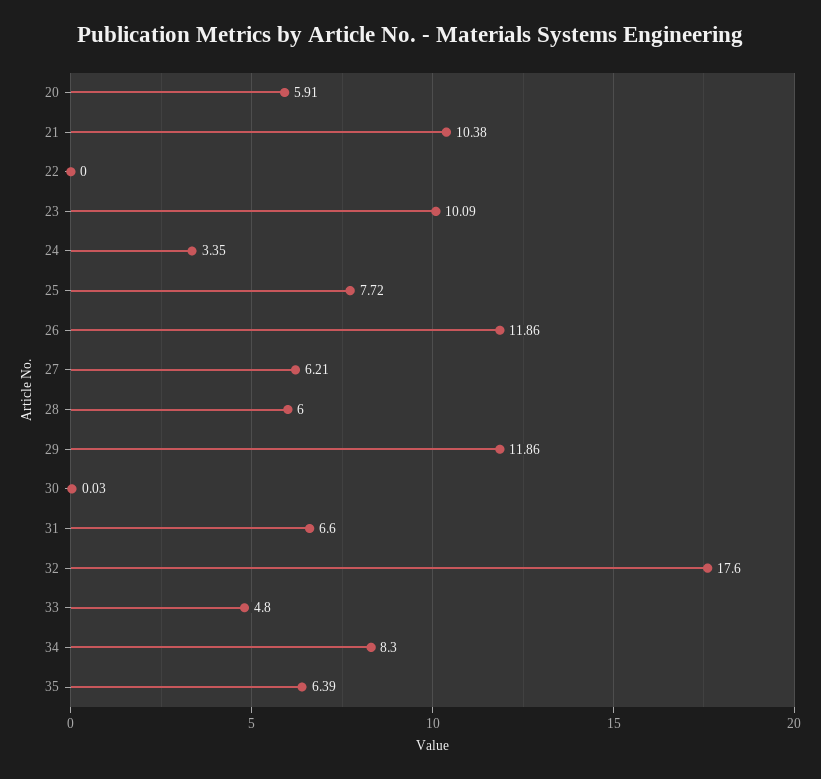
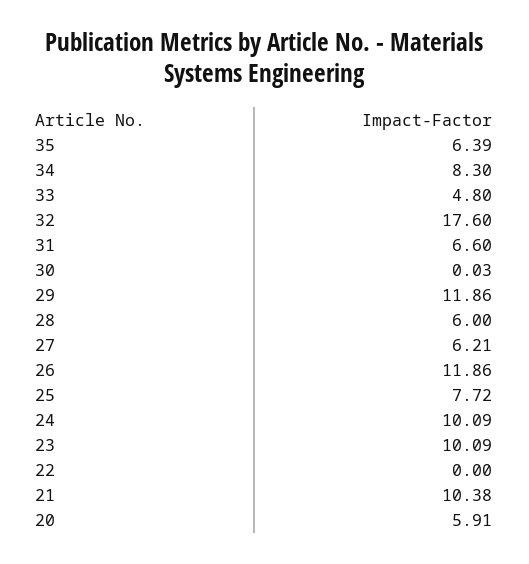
  {
    "20": 5.91,
    "21": 10.38,
    "22": 0,
    "23": 10.09,
-   "24": 3.35,
+   "24": 10.09,
    "25": 7.72,
    "26": 11.86,
    "27": 6.21,
    "28": 6,
    "29": 11.86,
    "30": 0.03,
    "31": 6.6,
    "32": 17.6,
    "33": 4.8,
    "34": 8.3,
    "35": 6.39
  }

